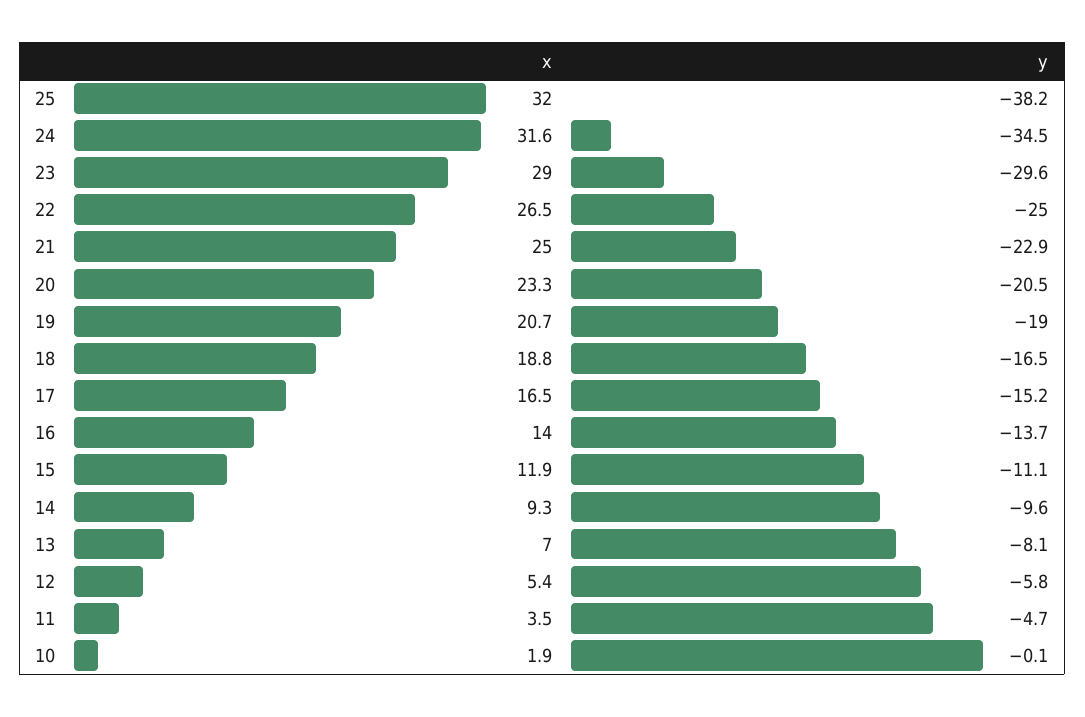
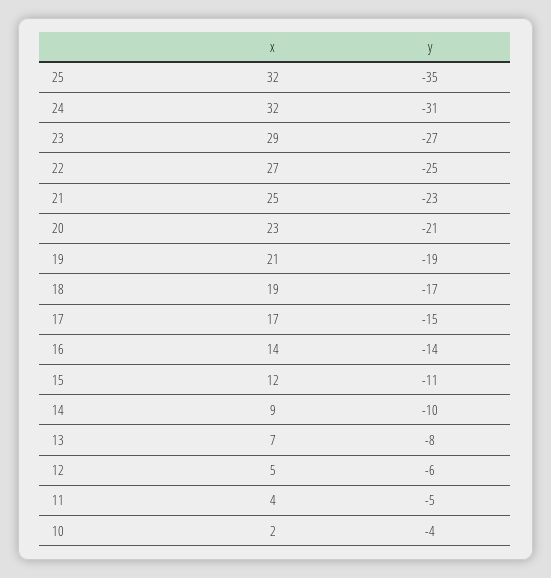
  {
    "x": {
      "25": 32,
      "24": 31.6,
      "23": 29,
      "22": 26.5,
      "21": 25,
      "20": 23.3,
      "19": 20.7,
      "18": 18.8,
      "17": 16.5,
      "16": 14,
      "15": 11.9,
      "14": 9.3,
      "13": 7,
      "12": 5.4,
      "11": 3.5,
      "10": 1.9
    },
    "y": {
-     "25": -38.2,
+     "25": -35,
-     "24": -34.5,
+     "24": -31,
-     "23": -29.6,
+     "23": -27,
      "22": -25,
      "21": -22.9,
      "20": -20.5,
      "19": -19,
      "18": -16.5,
      "17": -15.2,
      "16": -13.7,
      "15": -11.1,
      "14": -9.6,
      "13": -8.1,
      "12": -5.8,
      "11": -4.7,
-     "10": -0.1
+     "10": -4
    }
  }

